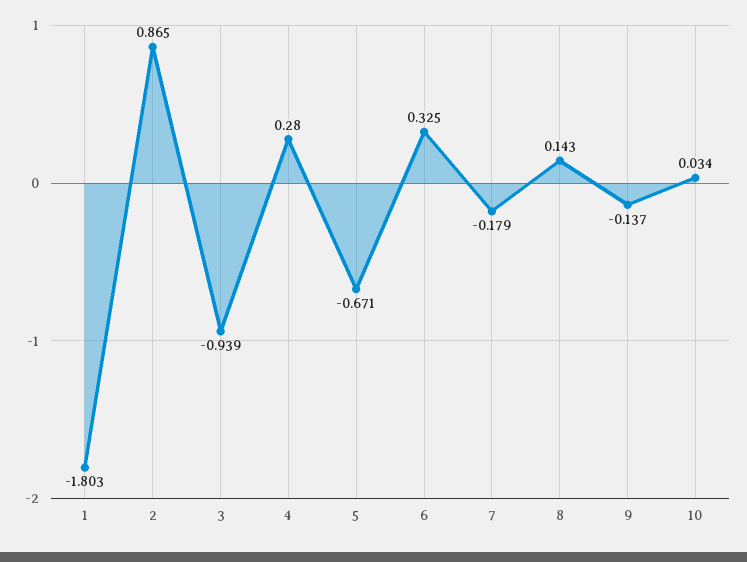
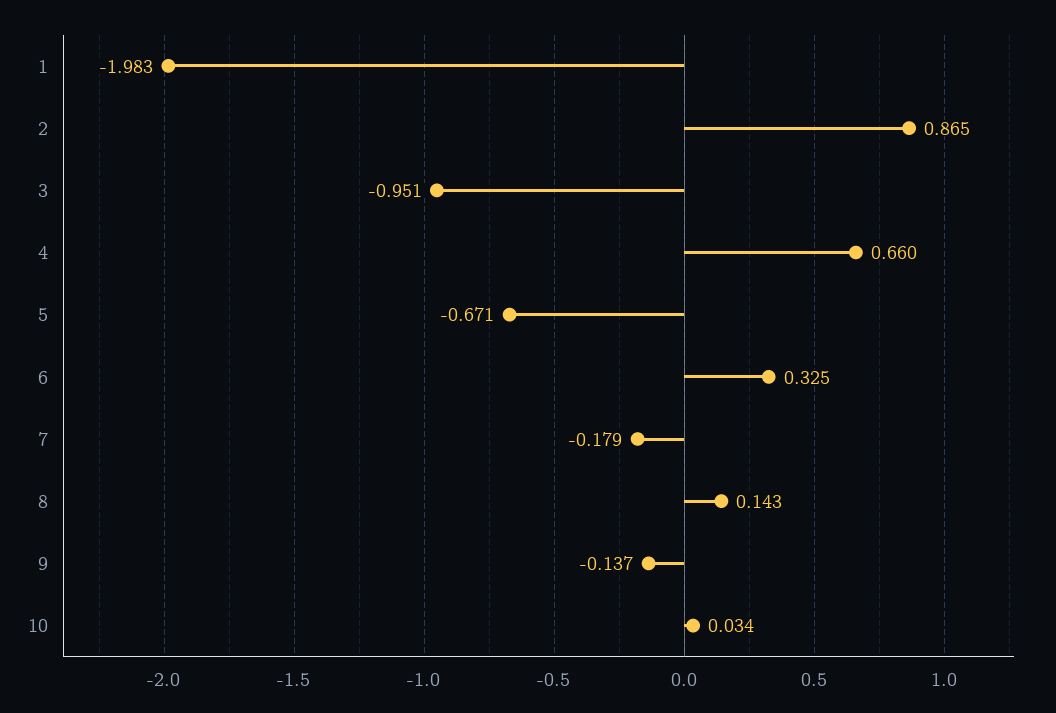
  {
-   "1": -1.803,
+   "1": -1.983,
    "2": 0.865,
-   "3": -0.939,
+   "3": -0.951,
-   "4": 0.28,
+   "4": 0.66,
    "5": -0.671,
    "6": 0.325,
    "7": -0.179,
    "8": 0.143,
    "9": -0.137,
    "10": 0.034
  }

